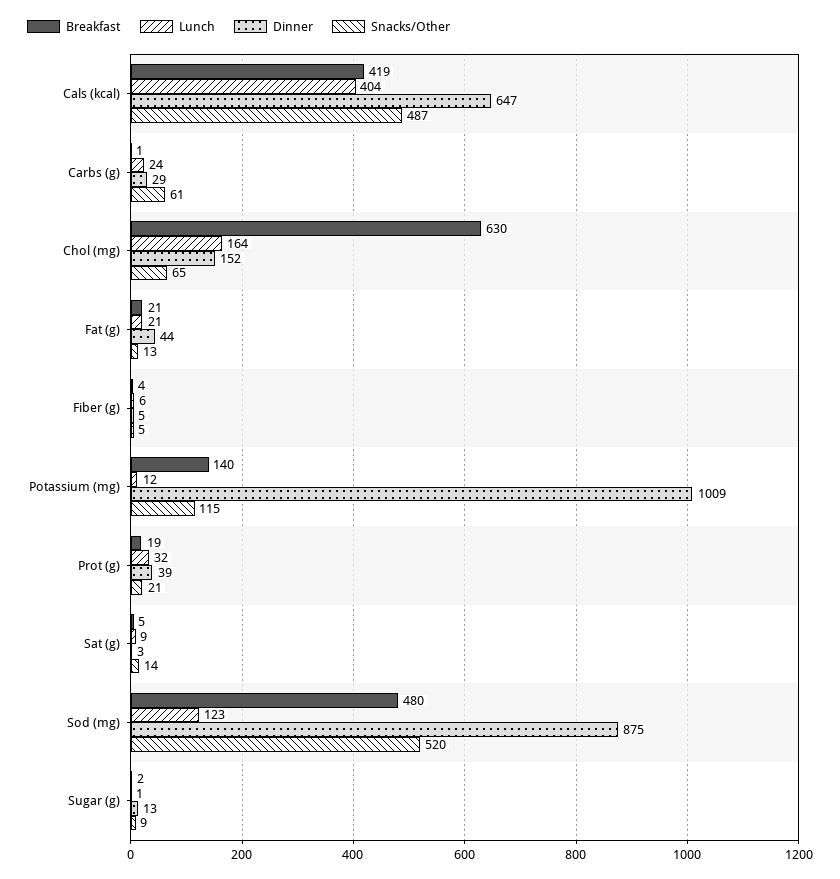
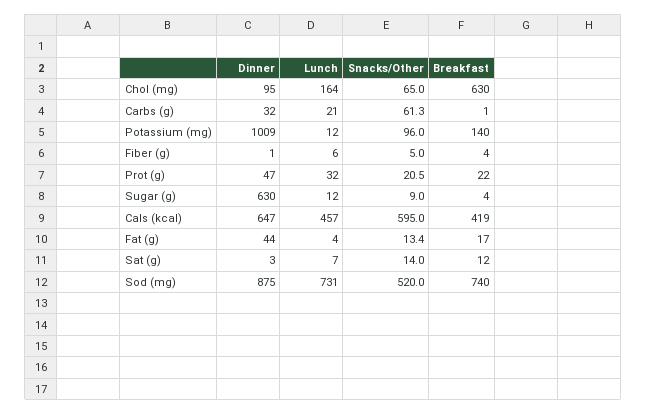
  {
    "Breakfast": {
      "Cals (kcal)": 419,
      "Carbs (g)": 1,
      "Chol (mg)": 630,
-     "Fat (g)": 21,
+     "Fat (g)": 17,
      "Fiber (g)": 4,
      "Potassium (mg)": 140,
-     "Prot (g)": 19,
+     "Prot (g)": 22,
-     "Sat (g)": 5,
+     "Sat (g)": 12,
-     "Sod (mg)": 480,
+     "Sod (mg)": 740,
-     "Sugar (g)": 2
+     "Sugar (g)": 4
    },
    "Lunch": {
-     "Cals (kcal)": 404,
+     "Cals (kcal)": 457,
-     "Carbs (g)": 24,
+     "Carbs (g)": 21,
      "Chol (mg)": 164,
-     "Fat (g)": 21,
+     "Fat (g)": 4,
      "Fiber (g)": 6,
      "Potassium (mg)": 12,
      "Prot (g)": 32,
-     "Sat (g)": 9,
+     "Sat (g)": 7,
-     "Sod (mg)": 123,
+     "Sod (mg)": 731,
-     "Sugar (g)": 1
+     "Sugar (g)": 12
    },
    "Dinner": {
      "Cals (kcal)": 647,
-     "Carbs (g)": 29,
+     "Carbs (g)": 32,
-     "Chol (mg)": 152,
+     "Chol (mg)": 95,
      "Fat (g)": 44,
-     "Fiber (g)": 5,
+     "Fiber (g)": 1,
      "Potassium (mg)": 1009,
-     "Prot (g)": 39,
+     "Prot (g)": 47,
      "Sat (g)": 3,
      "Sod (mg)": 875,
-     "Sugar (g)": 13
+     "Sugar (g)": 630
    },
    "Snacks/Other": {
-     "Cals (kcal)": 487,
+     "Cals (kcal)": 595,
      "Carbs (g)": 61.3,
      "Chol (mg)": 65,
      "Fat (g)": 13.4,
      "Fiber (g)": 5,
-     "Potassium (mg)": 115,
+     "Potassium (mg)": 96,
      "Prot (g)": 20.5,
      "Sat (g)": 14,
      "Sod (mg)": 520,
      "Sugar (g)": 9
    }
  }

